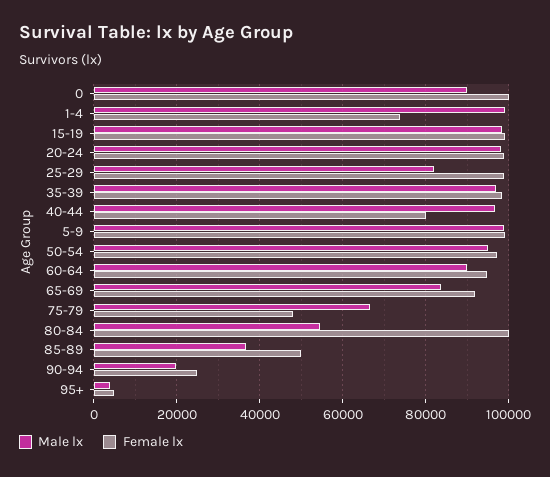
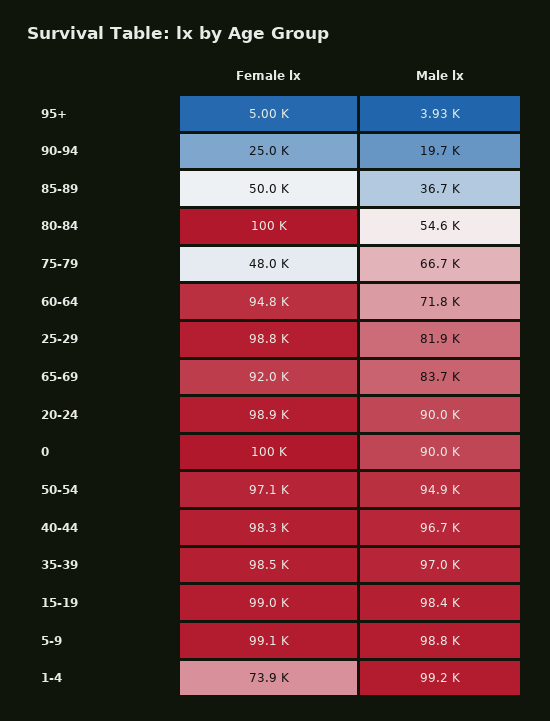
  {
    "Male lx": {
      "0": 90000,
      "1-4": 99200,
      "15-19": 98400,
-     "20-24": 98000,
+     "20-24": 90000,
      "25-29": 81900,
      "35-39": 97000,
      "40-44": 96700,
      "5-9": 98800,
      "50-54": 94900,
-     "60-64": 90000,
+     "60-64": 71800,
      "65-69": 83700,
      "75-79": 66700,
      "80-84": 54600,
      "85-89": 36700,
      "90-94": 19700,
      "95+": 3930
    },
    "Female lx": {
      "0": 100000,
      "1-4": 73900,
      "15-19": 99000,
      "20-24": 98900,
      "25-29": 98800,
      "35-39": 98500,
-     "40-44": 80000,
+     "40-44": 98300,
      "5-9": 99100,
      "50-54": 97100,
      "60-64": 94800,
      "65-69": 92000,
      "75-79": 48000,
      "80-84": 100000,
      "85-89": 50000,
      "90-94": 25000,
      "95+": 5000
    }
  }

